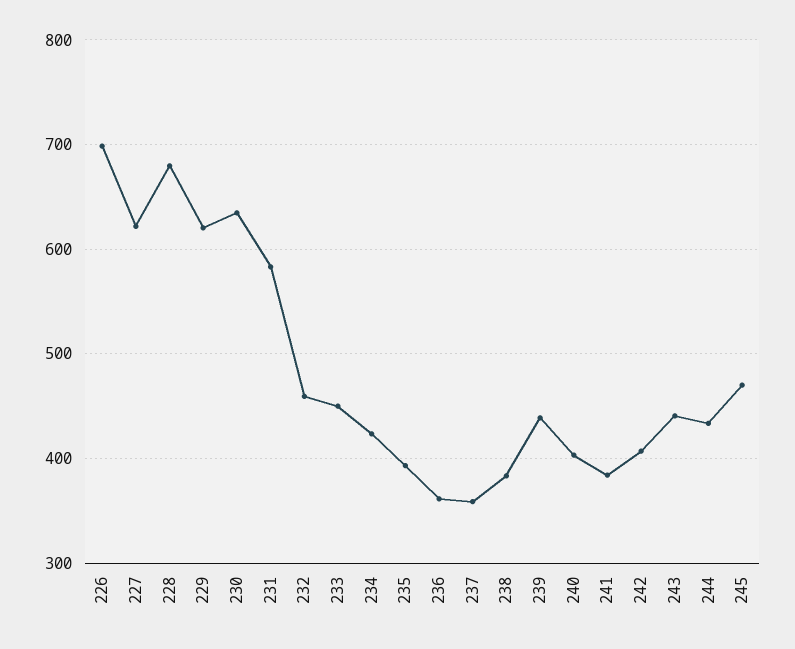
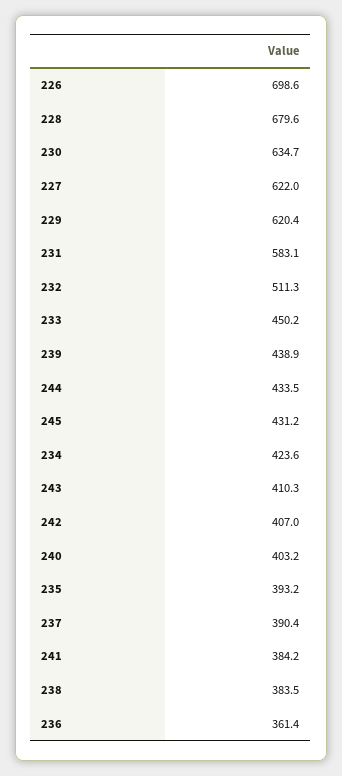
  {
    "226": 698.6,
    "227": 622,
    "228": 679.6,
    "229": 620.4,
    "230": 634.7,
    "231": 583.1,
-   "232": 460,
+   "232": 511.3,
    "233": 450.2,
    "234": 423.6,
    "235": 393.2,
    "236": 361.4,
-   "237": 360,
+   "237": 390.4,
    "238": 383.5,
    "239": 438.9,
    "240": 403.2,
    "241": 384.2,
    "242": 407,
-   "243": 440,
+   "243": 410.3,
    "244": 433.5,
-   "245": 470
+   "245": 431.2
  }

